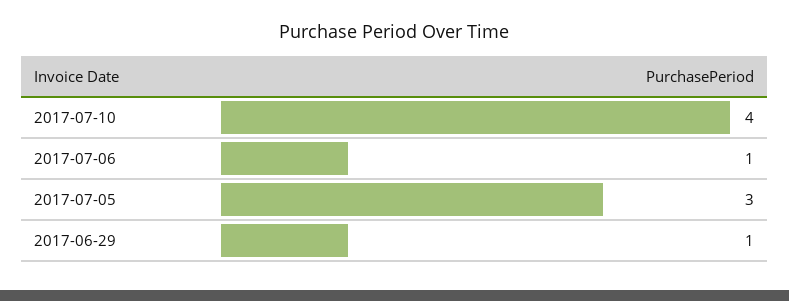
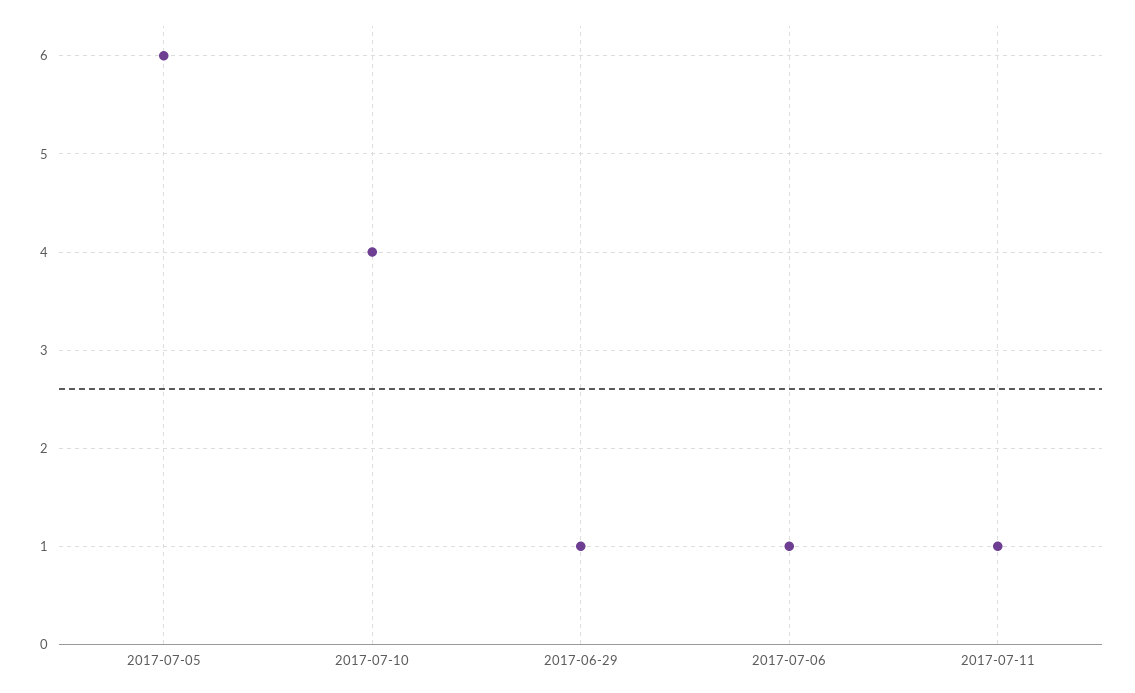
  {
    "2017-07-10": 4,
    "2017-07-06": 1,
-   "2017-07-05": 3,
+   "2017-07-05": 6,
-   "2017-06-29": 1
+   "2017-06-29": 1,
+   "2017-07-11": 1
  }

